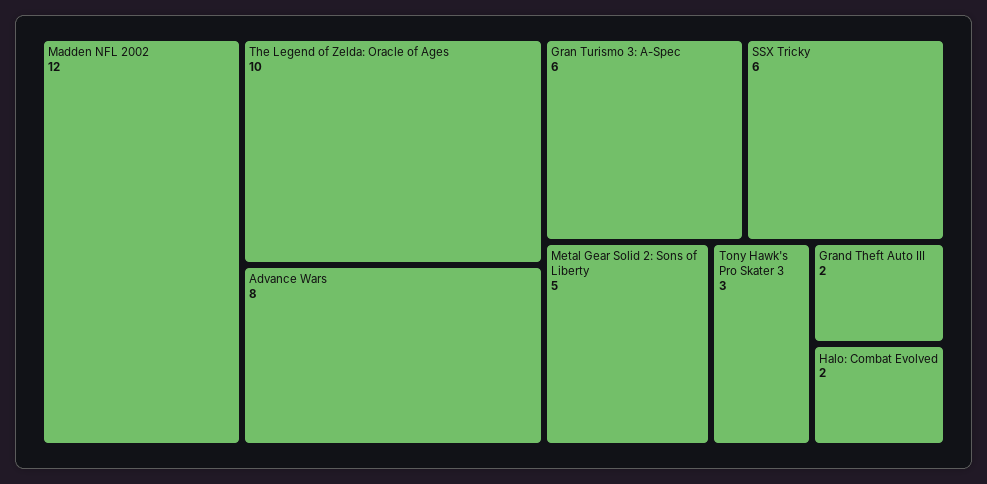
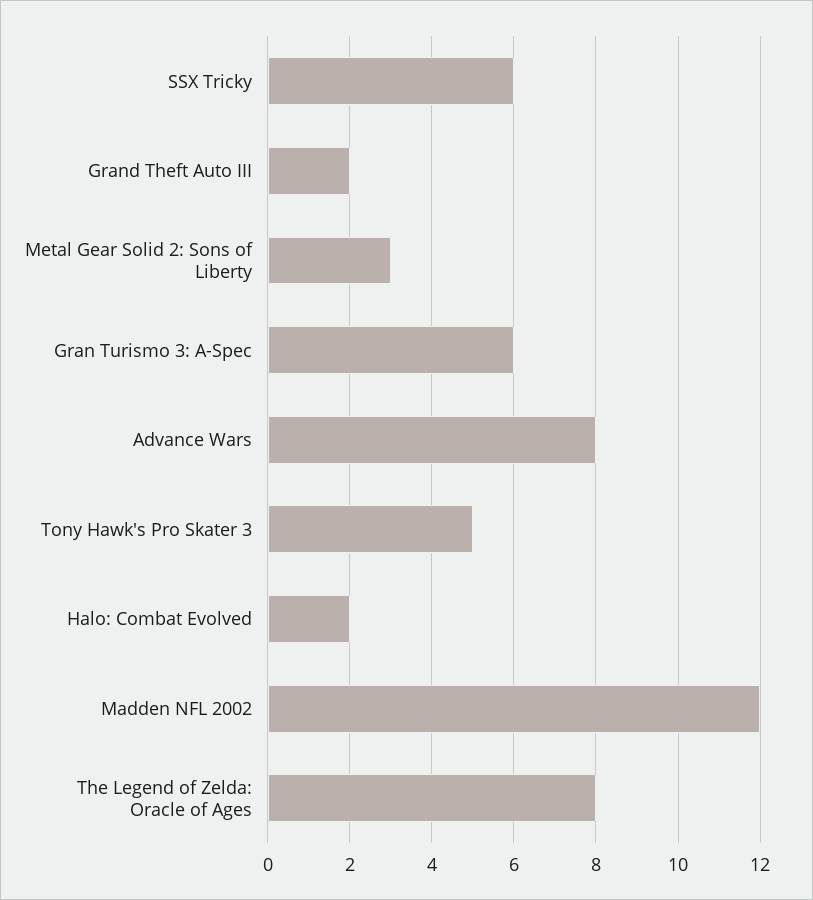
  {
    "Madden NFL 2002": 12,
-   "The Legend of Zelda: Oracle of Ages": 10,
+   "The Legend of Zelda: Oracle of Ages": 8,
    "Advance Wars": 8,
    "Gran Turismo 3: A-Spec": 6,
    "SSX Tricky": 6,
-   "Metal Gear Solid 2: Sons of Liberty": 5,
+   "Metal Gear Solid 2: Sons of Liberty": 3,
-   "Tony Hawk's Pro Skater 3": 3,
+   "Tony Hawk's Pro Skater 3": 5,
    "Grand Theft Auto III": 2,
    "Halo: Combat Evolved": 2
  }

